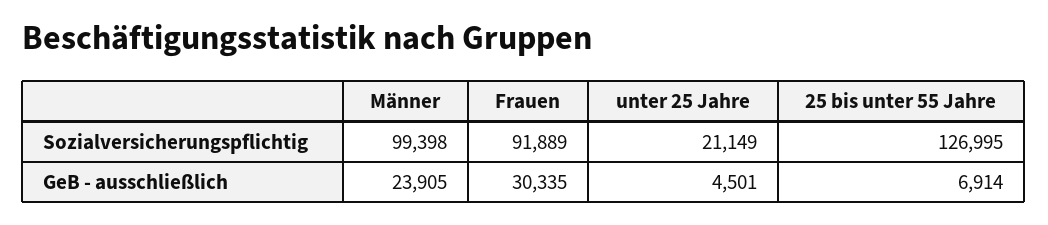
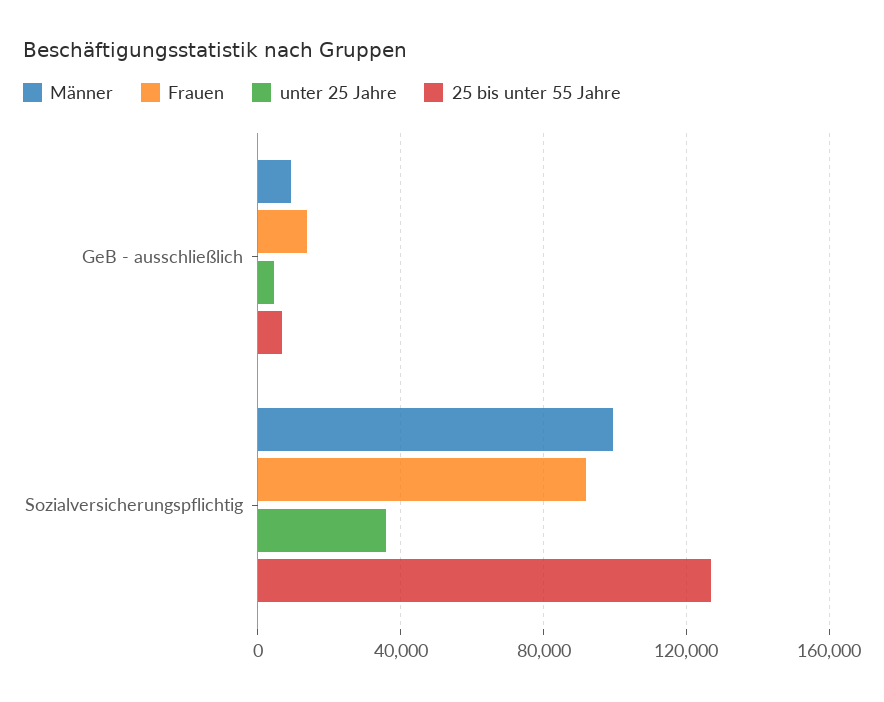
  {
    "Männer": {
      "Sozialversicherungspflichtig": 99398,
-     "GeB - ausschließlich": 23905
+     "GeB - ausschließlich": 10000
    },
    "Frauen": {
      "Sozialversicherungspflichtig": 91889,
-     "GeB - ausschließlich": 30335
+     "GeB - ausschließlich": 15000
    },
    "unter 25 Jahre": {
-     "Sozialversicherungspflichtig": 21149,
+     "Sozialversicherungspflichtig": 35000,
      "GeB - ausschließlich": 4501
    },
    "25 bis unter 55 Jahre": {
      "Sozialversicherungspflichtig": 126995,
      "GeB - ausschließlich": 6914
    }
  }

